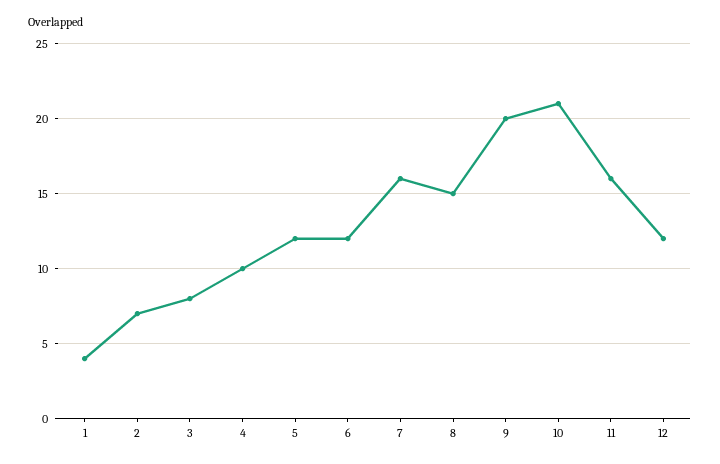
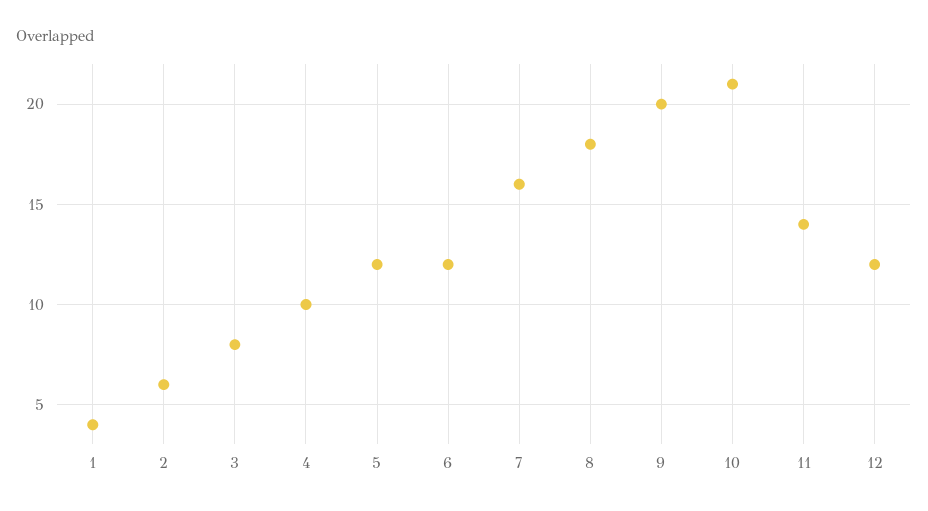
  {
    "1": 4,
-   "2": 7,
+   "2": 6,
    "3": 8,
    "4": 10,
    "5": 12,
    "6": 12,
    "7": 16,
-   "8": 15,
+   "8": 18,
    "9": 20,
    "10": 21,
-   "11": 16,
+   "11": 14,
    "12": 12
  }

